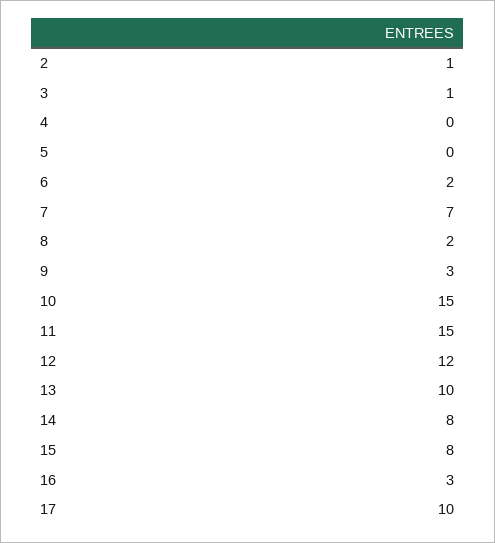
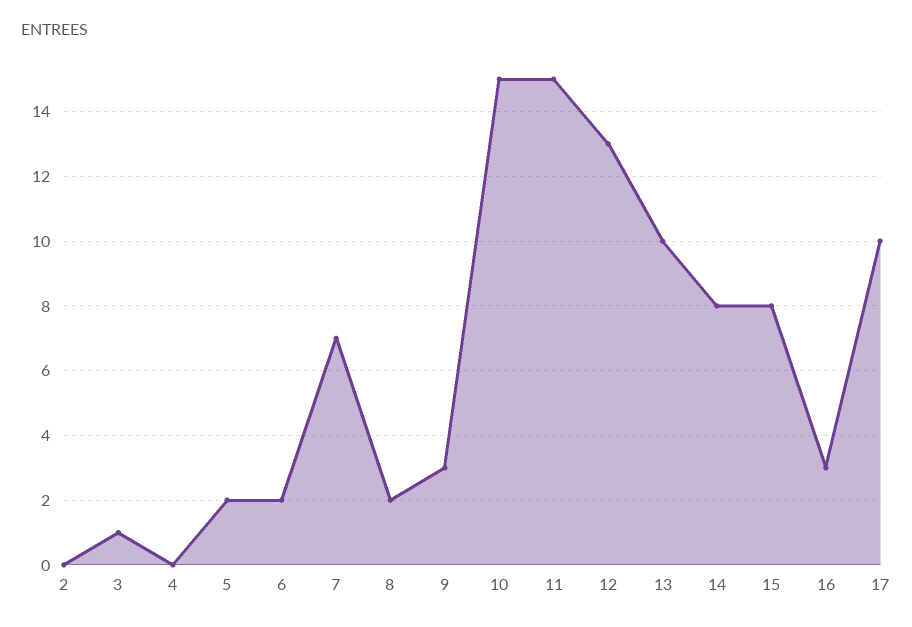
  {
-   "2": 1,
+   "2": 0,
    "3": 1,
    "4": 0,
-   "5": 0,
+   "5": 2,
    "6": 2,
    "7": 7,
    "8": 2,
    "9": 3,
    "10": 15,
    "11": 15,
-   "12": 12,
+   "12": 13,
    "13": 10,
    "14": 8,
    "15": 8,
    "16": 3,
    "17": 10
  }

